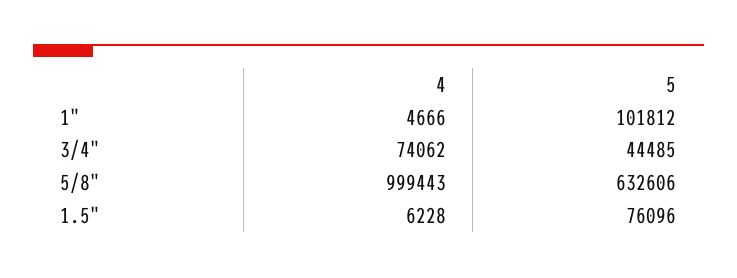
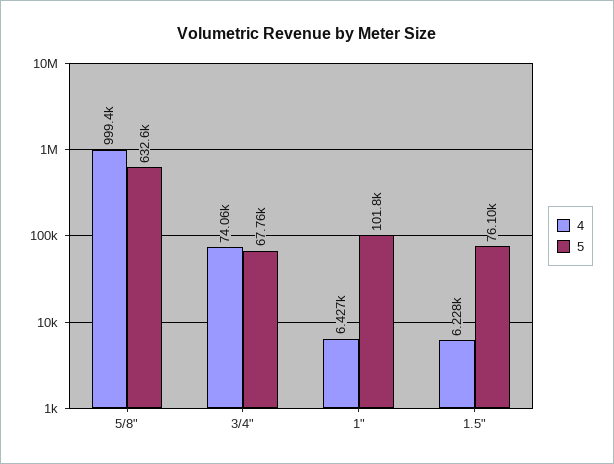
  {
    "4": {
-     "1\"": 4666,
+     "1\"": 6427,
      "3/4\"": 74062,
      "5/8\"": 999443,
      "1.5\"": 6228
    },
    "5": {
      "1\"": 101812,
-     "3/4\"": 44485,
+     "3/4\"": 67760,
      "5/8\"": 632606,
      "1.5\"": 76096
    }
  }

